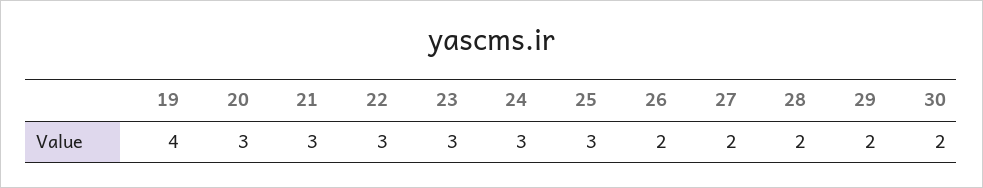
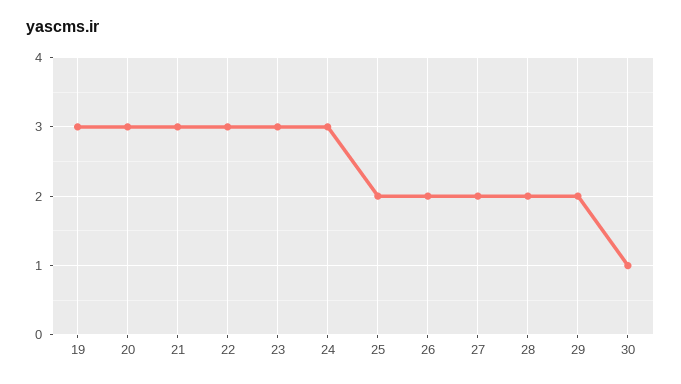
  {
-   "19": 4,
+   "19": 3,
    "20": 3,
    "21": 3,
    "22": 3,
    "23": 3,
    "24": 3,
-   "25": 3,
+   "25": 2,
    "26": 2,
    "27": 2,
    "28": 2,
    "29": 2,
-   "30": 2
+   "30": 1
  }

